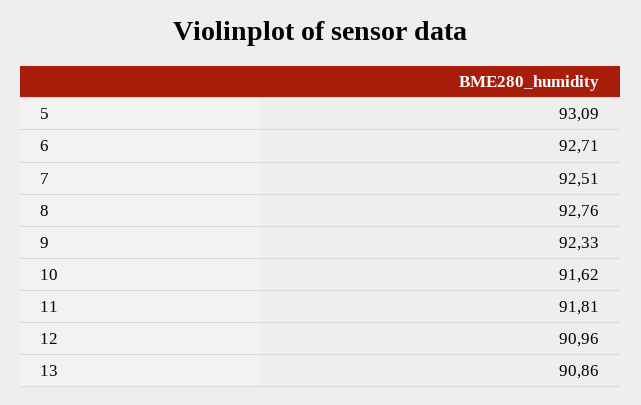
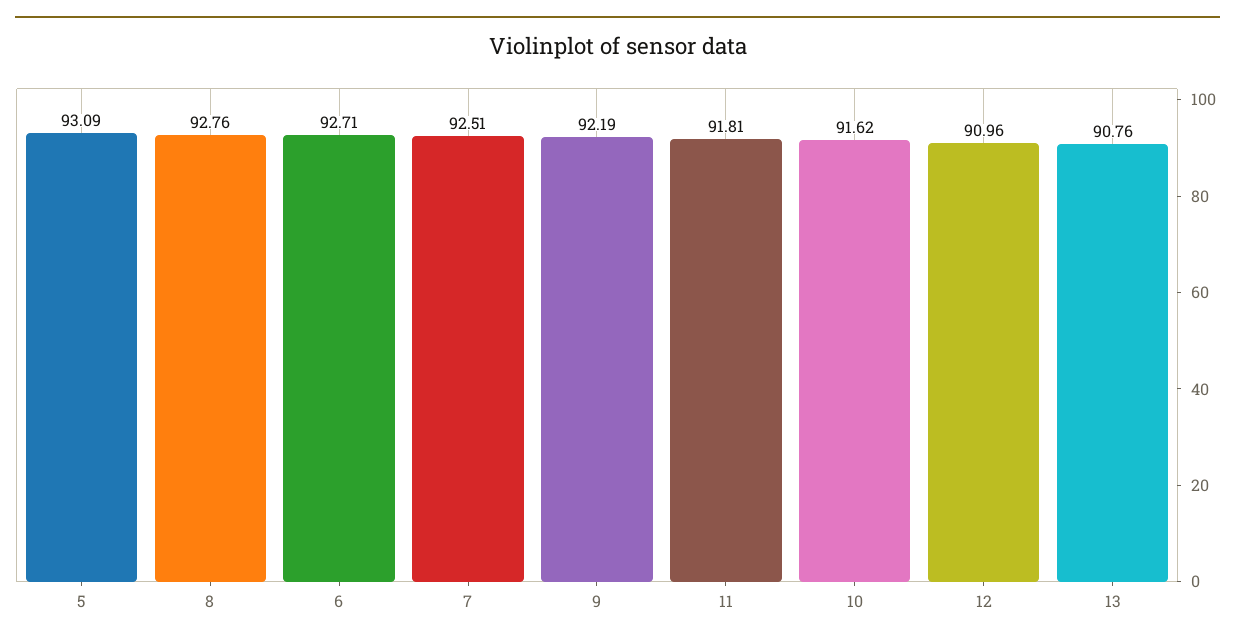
  {
    "5": 93.09,
    "6": 92.71,
    "7": 92.51,
    "8": 92.76,
-   "9": 92.33,
+   "9": 92.19,
    "10": 91.62,
    "11": 91.81,
    "12": 90.96,
-   "13": 90.86
+   "13": 90.76
  }

